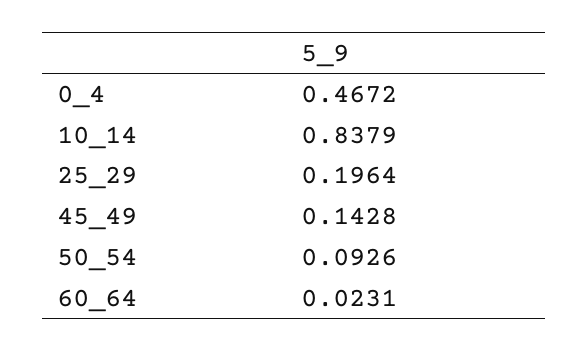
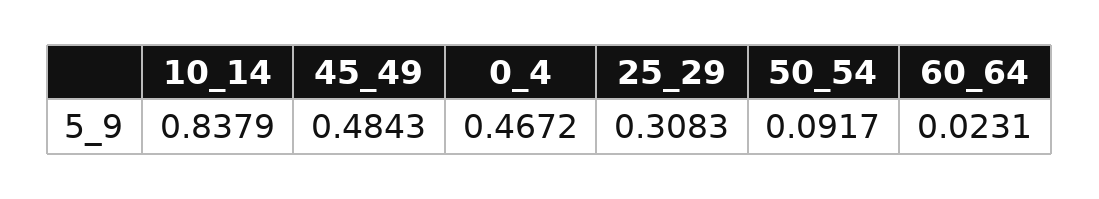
  {
    "0_4": 0.4672,
    "10_14": 0.8379,
-   "25_29": 0.1964,
+   "25_29": 0.3083,
-   "45_49": 0.1428,
+   "45_49": 0.4843,
-   "50_54": 0.0926,
+   "50_54": 0.0917,
    "60_64": 0.0231
  }

